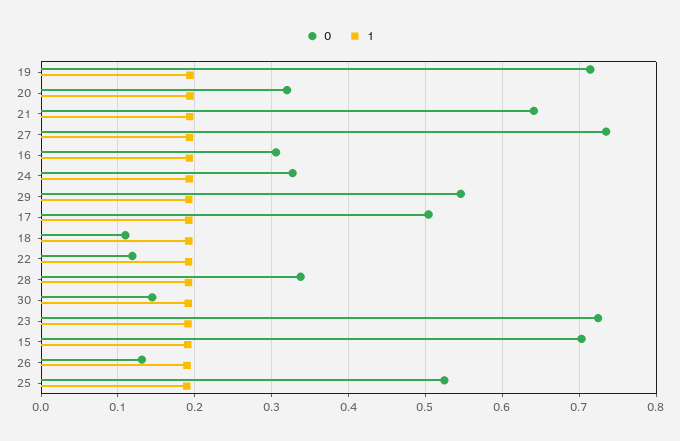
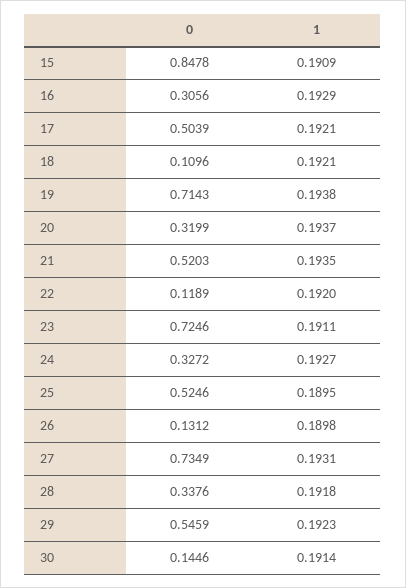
  {
    "0": {
      "19": 0.7143,
      "20": 0.3199,
-     "21": 0.64,
+     "21": 0.5203,
      "27": 0.7349,
      "16": 0.3056,
      "24": 0.3272,
      "29": 0.5459,
      "17": 0.5039,
      "18": 0.1096,
      "22": 0.1189,
      "28": 0.3376,
      "30": 0.1446,
      "23": 0.7246,
-     "15": 0.7,
+     "15": 0.8478,
      "26": 0.1312,
      "25": 0.5246
    },
    "1": {
      "19": 0.1938,
      "20": 0.1937,
      "21": 0.1935,
      "27": 0.1931,
      "16": 0.1929,
      "24": 0.1927,
      "29": 0.1923,
      "17": 0.1921,
      "18": 0.1921,
      "22": 0.192,
      "28": 0.1918,
      "30": 0.1914,
      "23": 0.1911,
      "15": 0.1909,
      "26": 0.1898,
      "25": 0.1895
    }
  }

